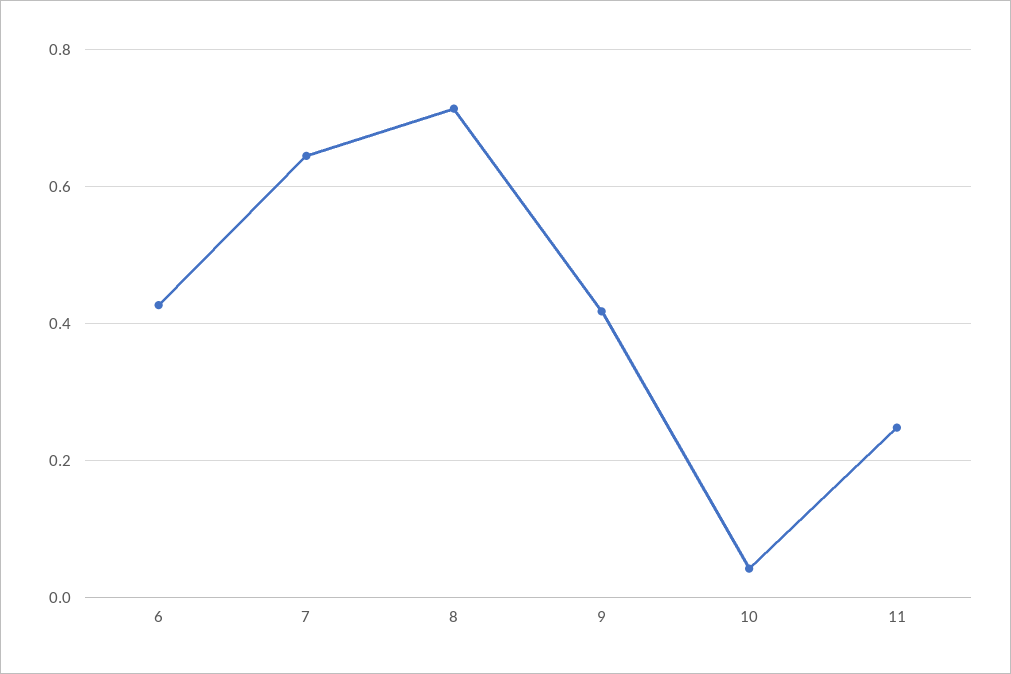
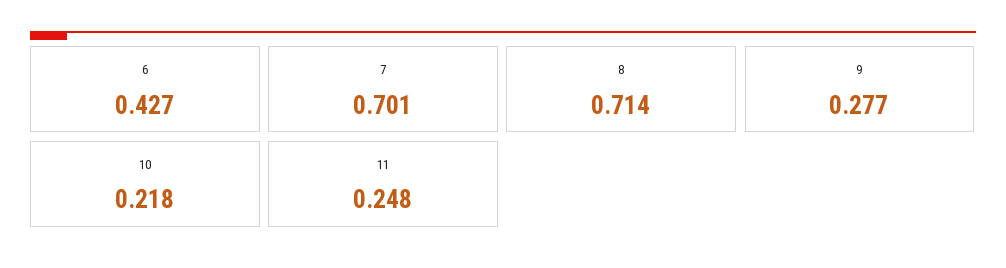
  {
    "6": 0.427,
-   "7": 0.64,
+   "7": 0.701,
    "8": 0.714,
-   "9": 0.42,
+   "9": 0.277,
-   "10": 0.04,
+   "10": 0.218,
    "11": 0.248
  }

